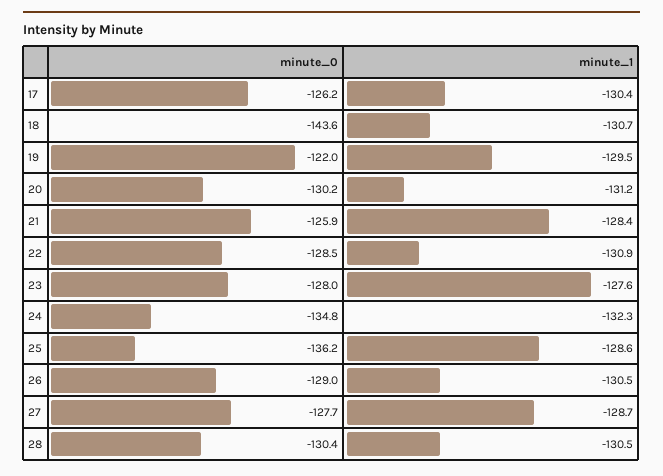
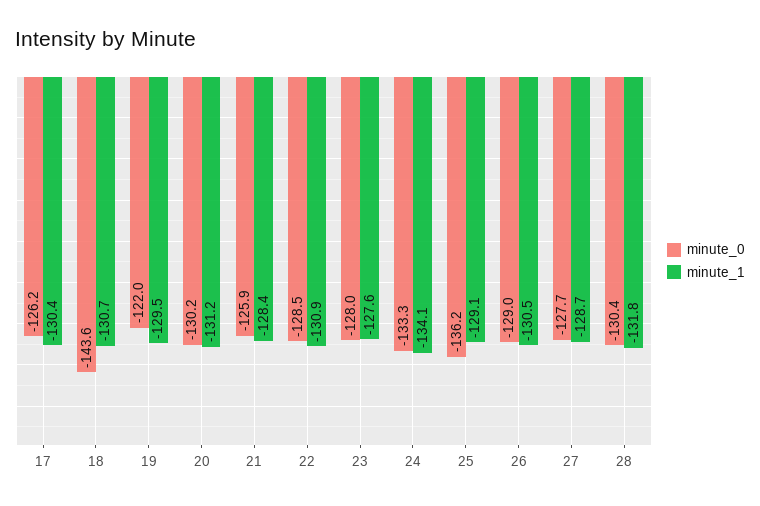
  {
    "minute_0": {
      "17": -126.2,
      "18": -143.6,
      "19": -122,
      "20": -130.2,
      "21": -125.9,
      "22": -128.5,
      "23": -128,
-     "24": -134.8,
+     "24": -133.3,
      "25": -136.2,
      "26": -129,
      "27": -127.7,
      "28": -130.4
    },
    "minute_1": {
      "17": -130.4,
      "18": -130.7,
      "19": -129.5,
      "20": -131.2,
      "21": -128.4,
      "22": -130.9,
      "23": -127.6,
-     "24": -132.3,
+     "24": -134.1,
-     "25": -128.6,
+     "25": -129.1,
      "26": -130.5,
      "27": -128.7,
-     "28": -130.5
+     "28": -131.8
    }
  }

